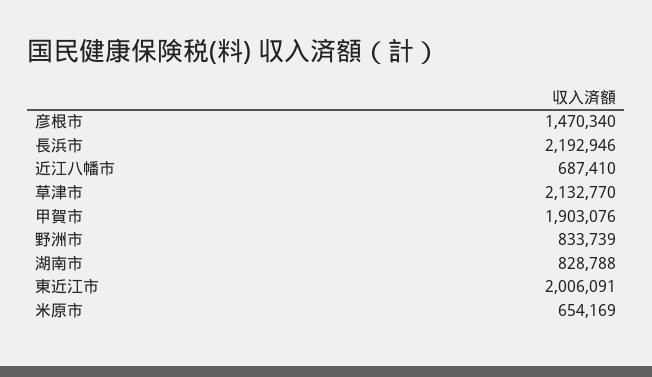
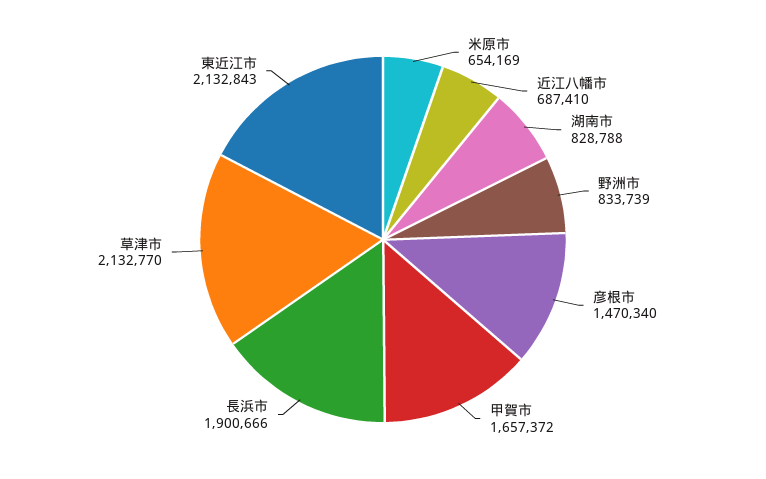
  {
    "彦根市": 1470340,
-   "長浜市": 2192946,
+   "長浜市": 1900666,
    "近江八幡市": 687410,
    "草津市": 2132770,
-   "甲賀市": 1903076,
+   "甲賀市": 1657372,
    "野洲市": 833739,
    "湖南市": 828788,
-   "東近江市": 2006091,
+   "東近江市": 2132843,
    "米原市": 654169
  }

